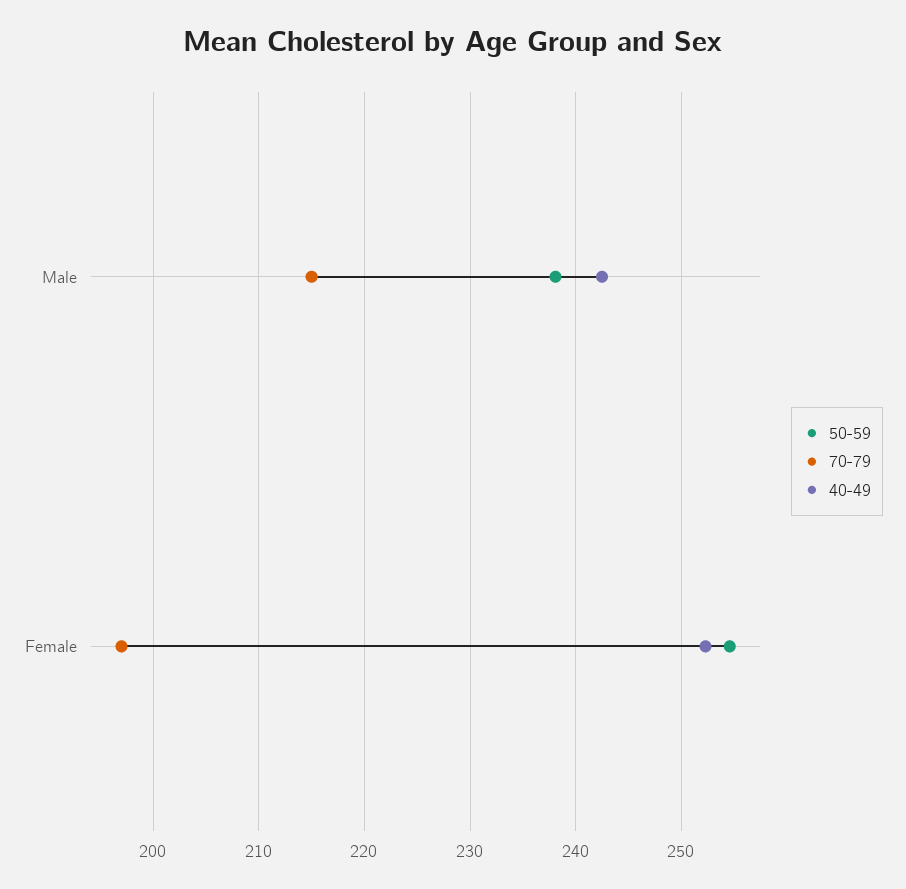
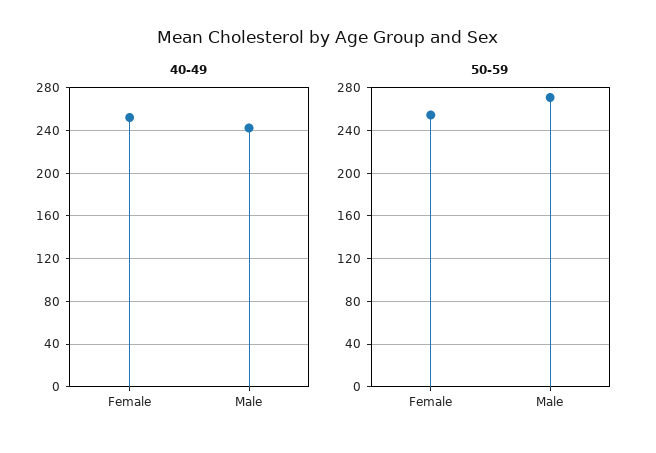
  {
    "50-59": {
-     "Male": 238,
+     "Male": 270,
      "Female": 255
    },
-   "70-79": {
-     "Male": 215,
-     "Female": 197
-   },
    "40-49": {
      "Male": 243,
      "Female": 252
    }
  }

